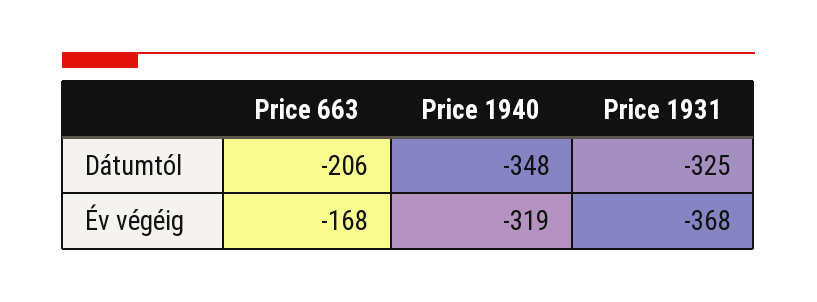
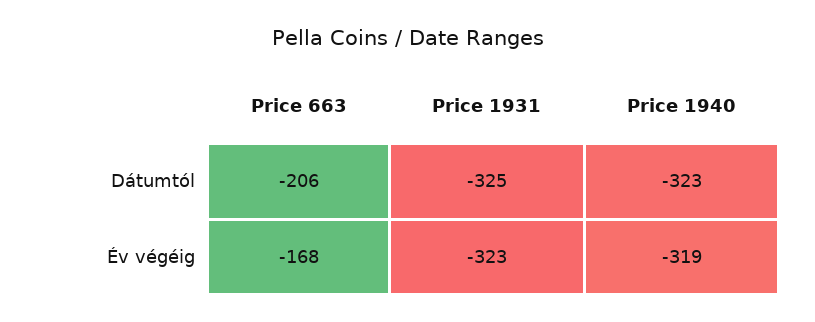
  {
    "Price 663": {
      "Dátumtól": -206,
      "Év végéig": -168
    },
    "Price 1940": {
-     "Dátumtól": -348,
+     "Dátumtól": -323,
      "Év végéig": -319
    },
    "Price 1931": {
      "Dátumtól": -325,
-     "Év végéig": -368
+     "Év végéig": -323
    }
  }

